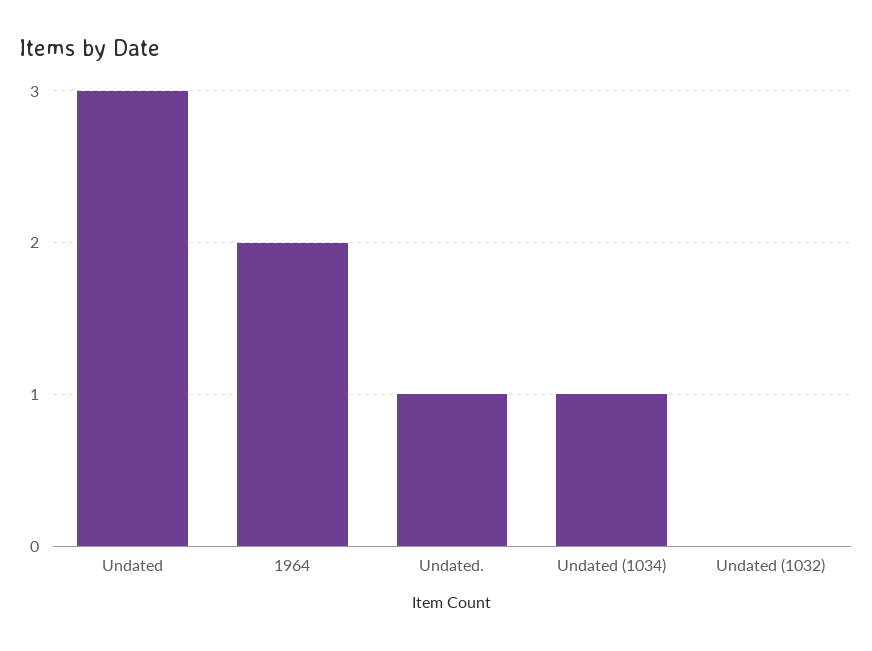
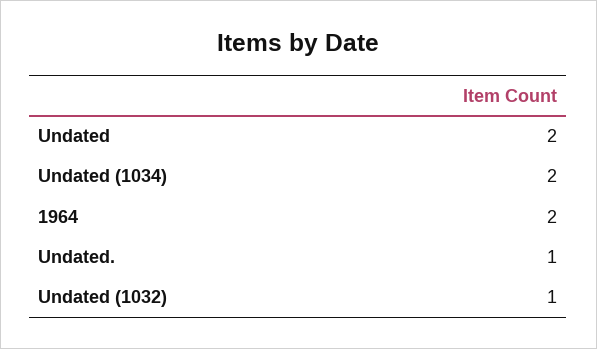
  {
-   "Undated": 3,
+   "Undated": 2,
    "1964": 2,
    "Undated.": 1,
-   "Undated (1034)": 1,
+   "Undated (1034)": 2,
-   "Undated (1032)": 0
+   "Undated (1032)": 1
  }

